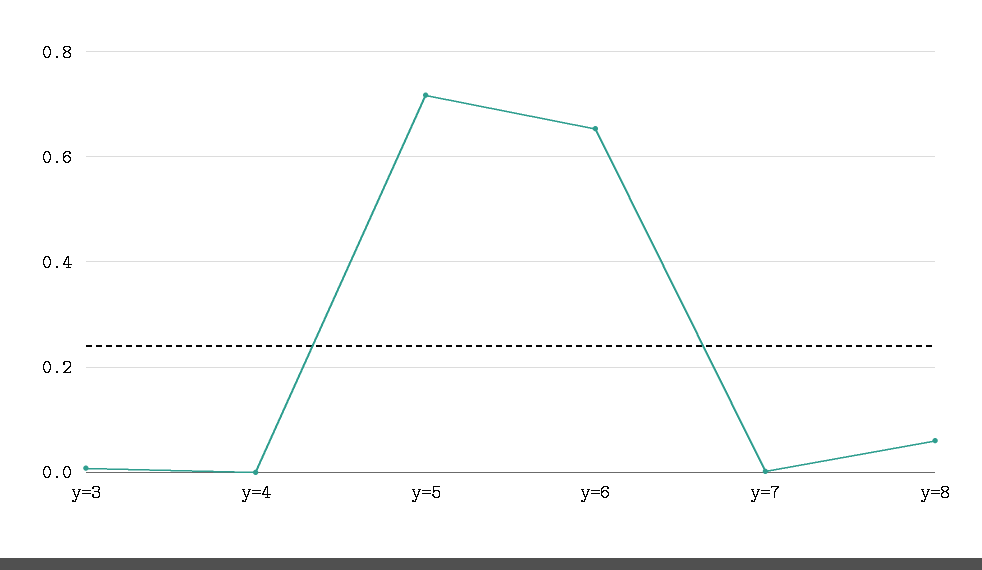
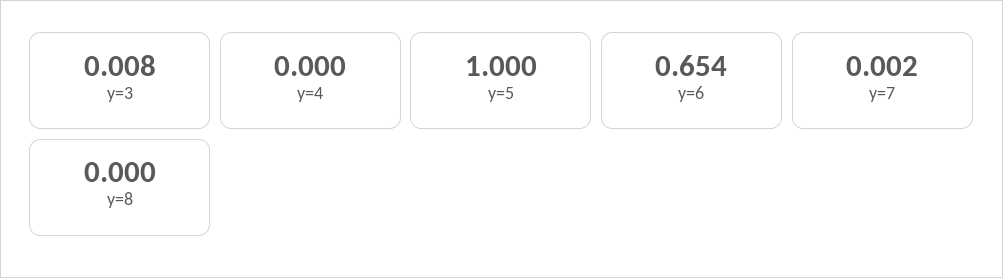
  {
    "y=3": 0.008,
    "y=4": 0,
-   "y=5": 0.72,
+   "y=5": 1,
    "y=6": 0.654,
    "y=7": 0.002,
-   "y=8": 0.06
+   "y=8": 0
  }

